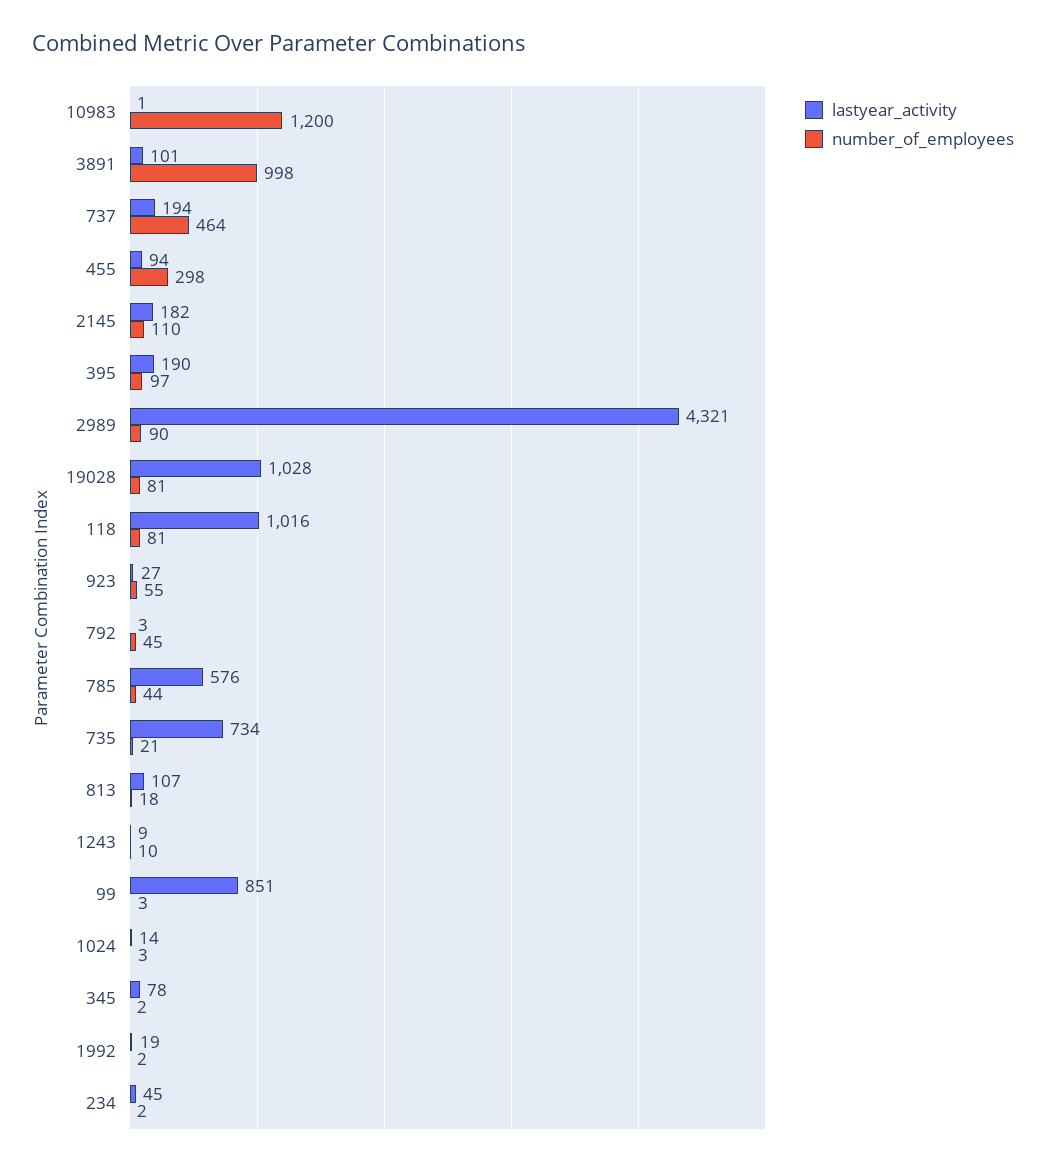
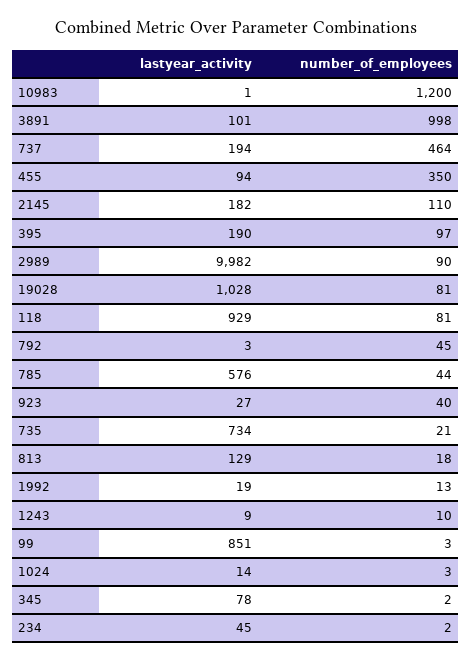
  {
    "lastyear_activity": {
      "10983": 1,
      "3891": 101,
      "737": 194,
      "455": 94,
      "2145": 182,
      "395": 190,
-     "2989": 4321,
+     "2989": 9982,
      "19028": 1028,
-     "118": 1016,
+     "118": 929,
      "923": 27,
      "792": 3,
      "785": 576,
      "735": 734,
-     "813": 107,
+     "813": 129,
      "1243": 9,
      "99": 851,
      "1024": 14,
      "345": 78,
      "1992": 19,
      "234": 45
    },
    "number_of_employees": {
      "10983": 1200,
      "3891": 998,
      "737": 464,
-     "455": 298,
+     "455": 350,
      "2145": 110,
      "395": 97,
      "2989": 90,
      "19028": 81,
      "118": 81,
-     "923": 55,
+     "923": 40,
      "792": 45,
      "785": 44,
      "735": 21,
      "813": 18,
      "1243": 10,
      "99": 3,
      "1024": 3,
      "345": 2,
-     "1992": 2,
+     "1992": 13,
      "234": 2
    }
  }

